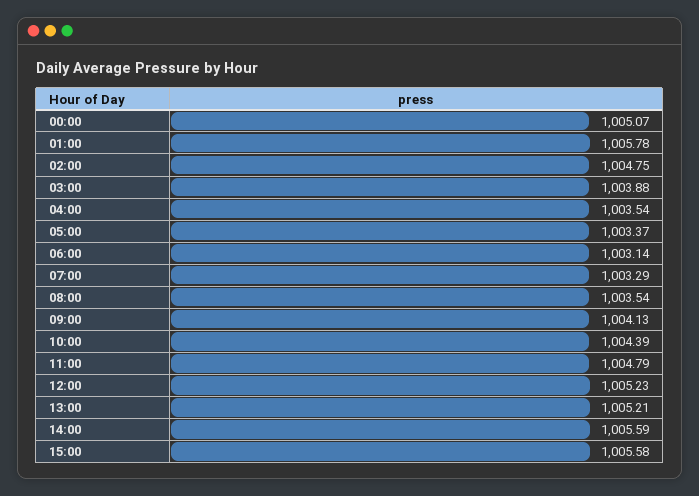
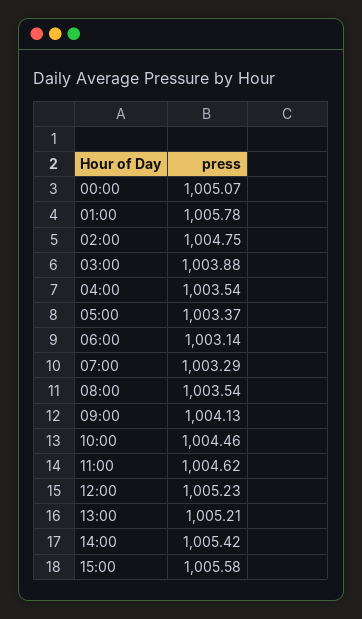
  {
    "00:00": 1005.07,
    "01:00": 1005.78,
    "02:00": 1004.75,
    "03:00": 1003.88,
    "04:00": 1003.54,
    "05:00": 1003.37,
    "06:00": 1003.14,
    "07:00": 1003.29,
    "08:00": 1003.54,
    "09:00": 1004.13,
-   "10:00": 1004.39,
+   "10:00": 1004.46,
-   "11:00": 1004.79,
+   "11:00": 1004.62,
    "12:00": 1005.23,
    "13:00": 1005.21,
-   "14:00": 1005.59,
+   "14:00": 1005.42,
    "15:00": 1005.58
  }

